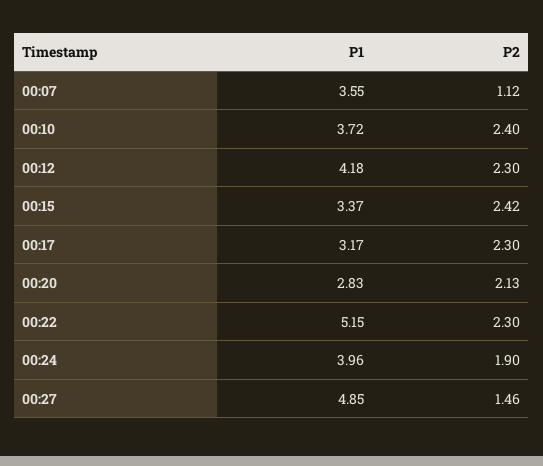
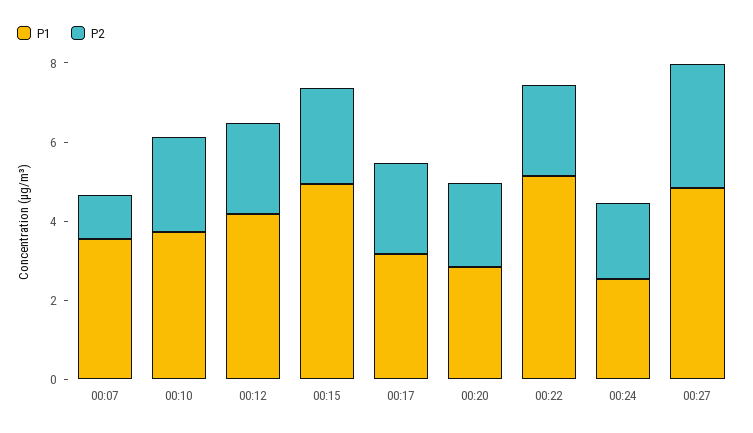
  {
    "P1": {
      "00:07": 3.55,
      "00:10": 3.72,
      "00:12": 4.18,
-     "00:15": 3.37,
+     "00:15": 5,
      "00:17": 3.17,
      "00:20": 2.83,
      "00:22": 5.15,
-     "00:24": 3.96,
+     "00:24": 2.5,
      "00:27": 4.85
    },
    "P2": {
      "00:07": 1.12,
      "00:10": 2.4,
      "00:12": 2.3,
      "00:15": 2.42,
      "00:17": 2.3,
      "00:20": 2.13,
      "00:22": 2.3,
      "00:24": 1.9,
-     "00:27": 1.46
+     "00:27": 3
    }
  }

